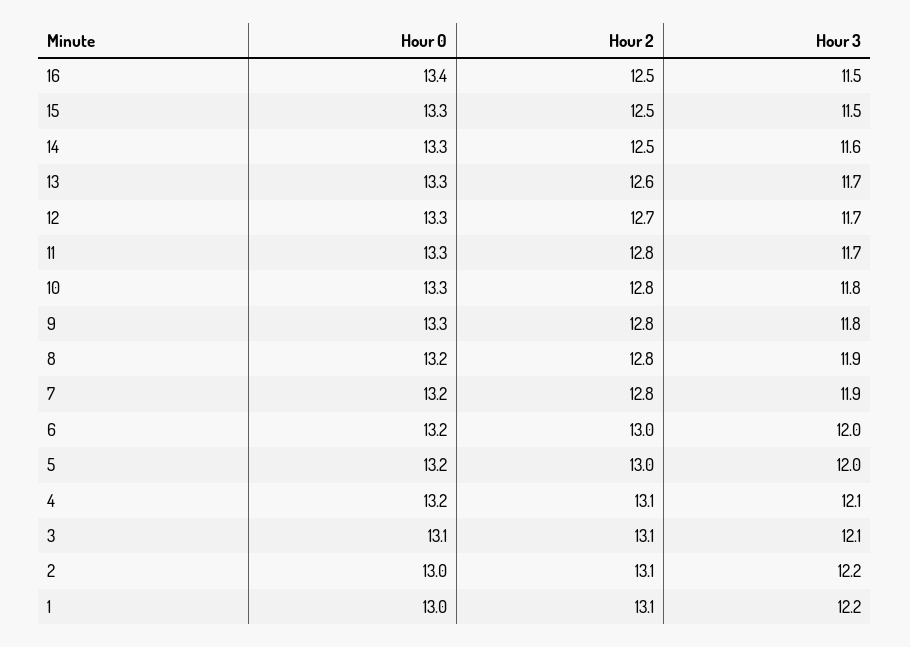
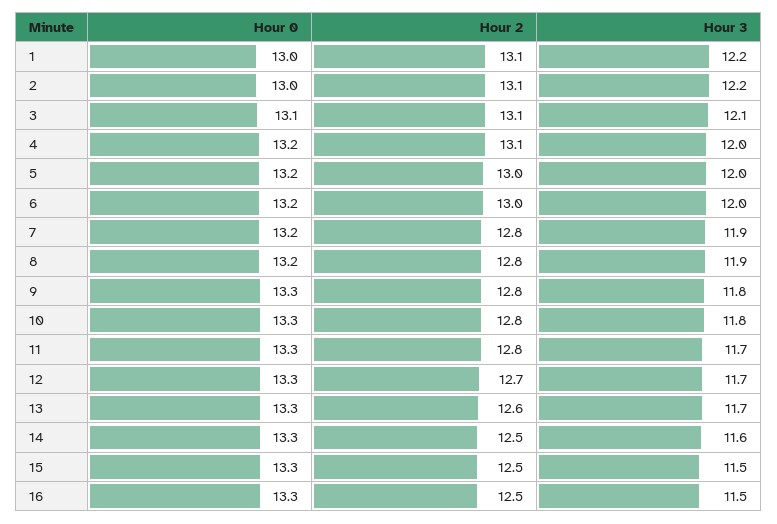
  {
    "Hour 0": {
-     "16": 13.4,
+     "16": 13.3,
      "15": 13.3,
      "14": 13.3,
      "13": 13.3,
      "12": 13.3,
      "11": 13.3,
      "10": 13.3,
      "9": 13.3,
      "8": 13.2,
      "7": 13.2,
      "6": 13.2,
      "5": 13.2,
      "4": 13.2,
      "3": 13.1,
      "2": 13,
      "1": 13
    },
    "Hour 2": {
      "16": 12.5,
      "15": 12.5,
      "14": 12.5,
      "13": 12.6,
      "12": 12.7,
      "11": 12.8,
      "10": 12.8,
      "9": 12.8,
      "8": 12.8,
      "7": 12.8,
      "6": 13,
      "5": 13,
      "4": 13.1,
      "3": 13.1,
      "2": 13.1,
      "1": 13.1
    },
    "Hour 3": {
      "16": 11.5,
      "15": 11.5,
      "14": 11.6,
      "13": 11.7,
      "12": 11.7,
      "11": 11.7,
      "10": 11.8,
      "9": 11.8,
      "8": 11.9,
      "7": 11.9,
      "6": 12,
      "5": 12,
-     "4": 12.1,
+     "4": 12,
      "3": 12.1,
      "2": 12.2,
      "1": 12.2
    }
  }

